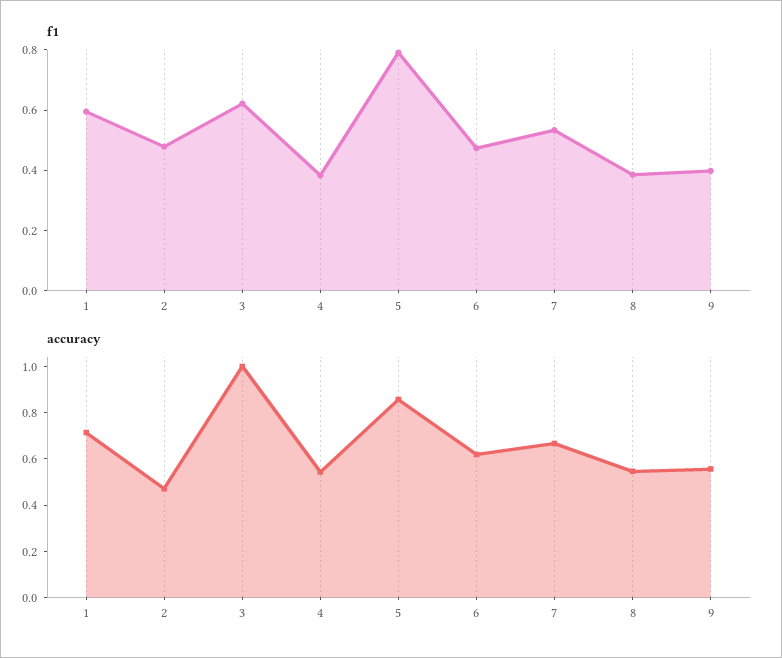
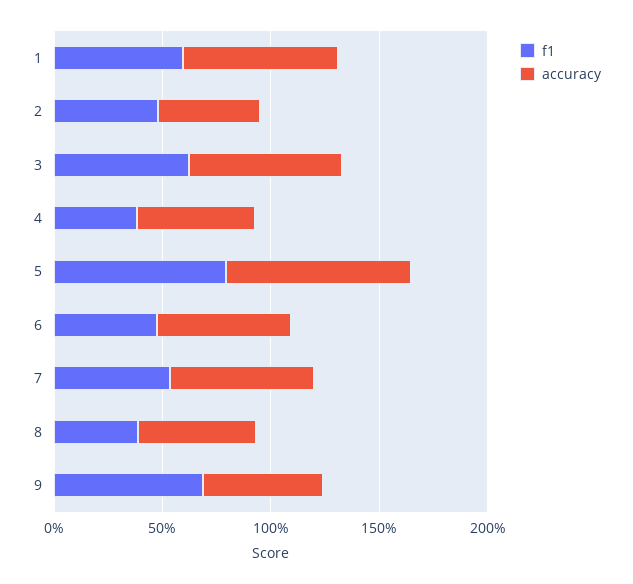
  {
    "f1": {
      "1": 0.6,
      "2": 0.5,
      "3": 0.6,
      "4": 0.4,
      "5": 0.8,
      "6": 0.45,
      "7": 0.55,
      "8": 0.4,
-     "9": 0.4
+     "9": 0.7
    },
    "accuracy": {
      "1": 0.7,
      "2": 0.45,
-     "3": 1,
+     "3": 0.7,
      "4": 0.55,
      "5": 0.85,
      "6": 0.6,
      "7": 0.65,
      "8": 0.55,
      "9": 0.55
    }
  }

